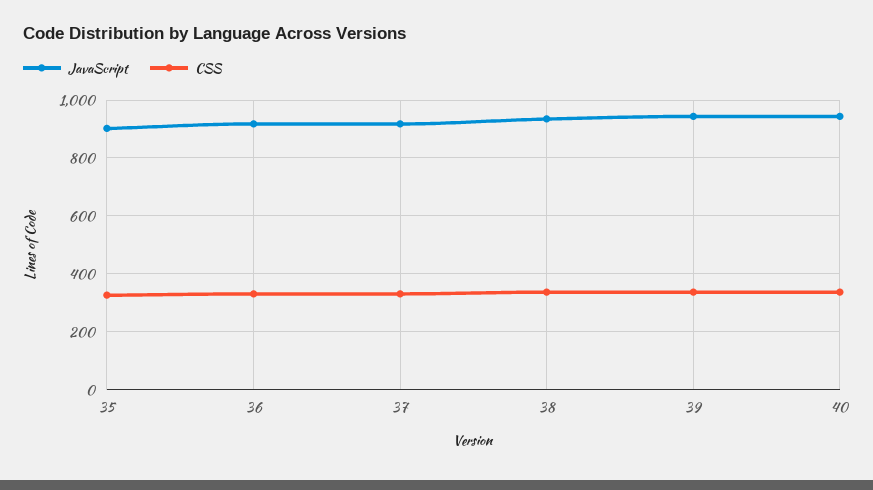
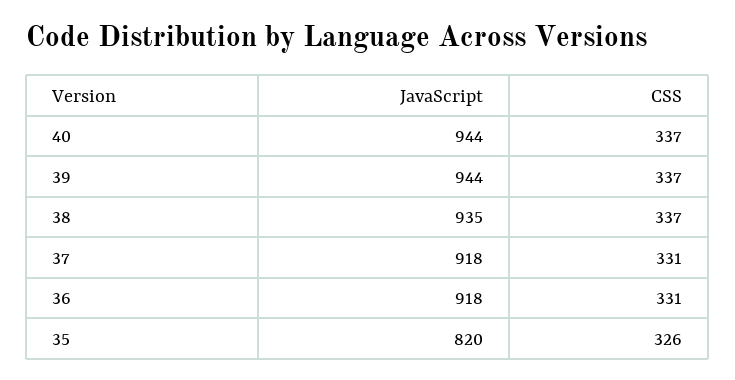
  {
    "JavaScript": {
-     "35": 900,
+     "35": 820,
      "36": 918,
      "37": 918,
      "38": 935,
      "39": 944,
      "40": 944
    },
    "CSS": {
      "35": 326,
      "36": 331,
      "37": 331,
      "38": 337,
      "39": 337,
      "40": 337
    }
  }

